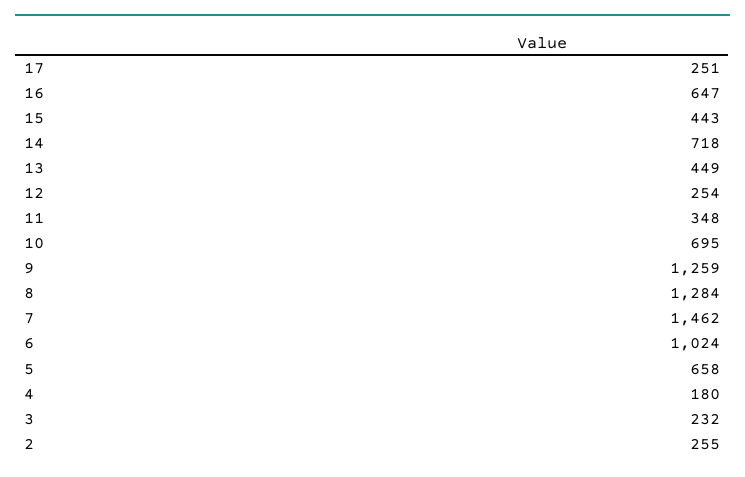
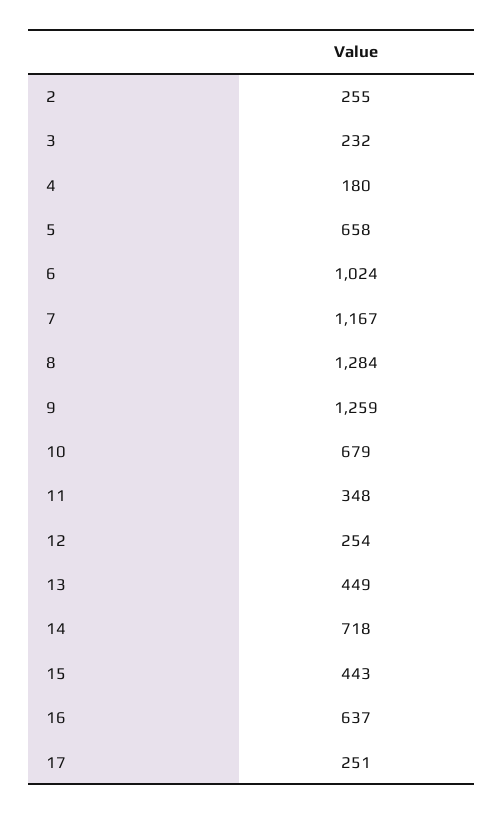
  {
    "17": 251,
-   "16": 647,
+   "16": 637,
    "15": 443,
    "14": 718,
    "13": 449,
    "12": 254,
    "11": 348,
-   "10": 695,
+   "10": 679,
    "9": 1259,
    "8": 1284,
-   "7": 1462,
+   "7": 1167,
    "6": 1024,
    "5": 658,
    "4": 180,
    "3": 232,
    "2": 255
  }

